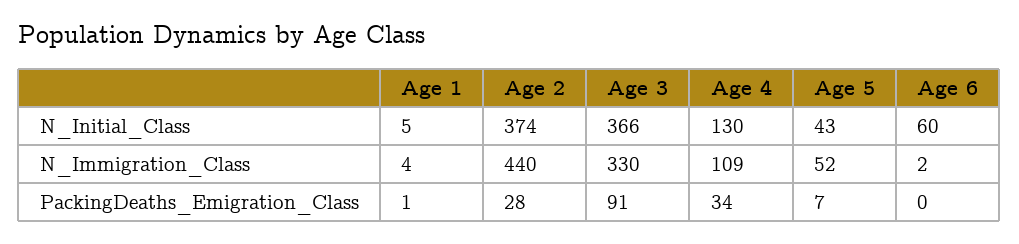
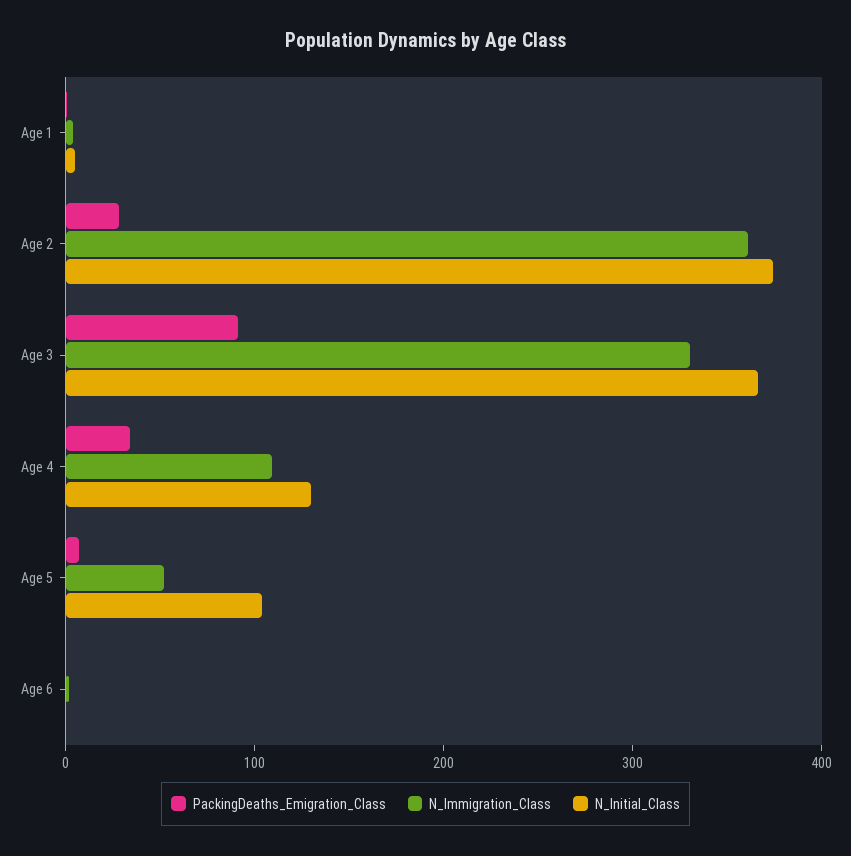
  {
    "N_Initial_Class": {
      "Age 1": 5,
      "Age 2": 374,
      "Age 3": 366,
      "Age 4": 130,
-     "Age 5": 43,
+     "Age 5": 100,
-     "Age 6": 60
+     "Age 6": 0
    },
    "N_Immigration_Class": {
      "Age 1": 4,
-     "Age 2": 440,
+     "Age 2": 360,
      "Age 3": 330,
      "Age 4": 109,
      "Age 5": 52,
      "Age 6": 2
    },
    "PackingDeaths_Emigration_Class": {
      "Age 1": 1,
      "Age 2": 28,
      "Age 3": 91,
      "Age 4": 34,
      "Age 5": 7,
      "Age 6": 0
    }
  }

